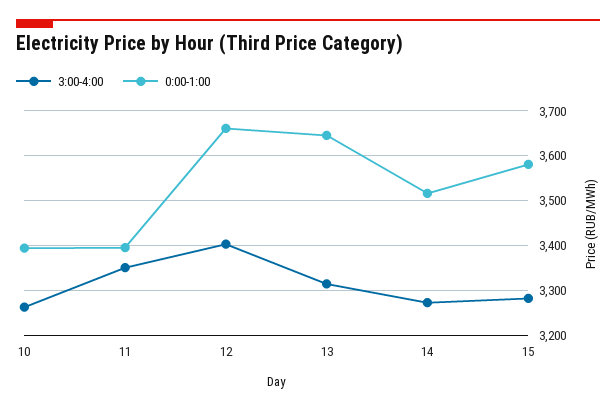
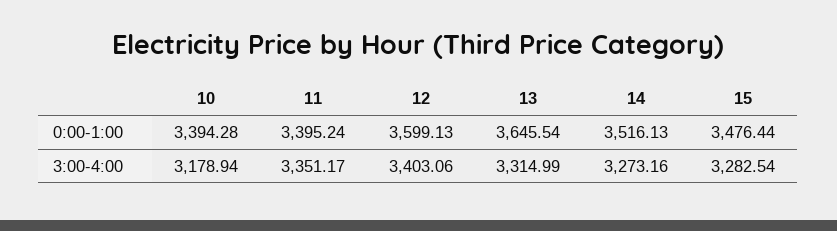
  {
    "3:00-4:00": {
-     "10": 3260,
+     "10": 3178.94,
      "11": 3351.17,
      "12": 3403.06,
      "13": 3314.99,
      "14": 3273.16,
      "15": 3282.54
    },
    "0:00-1:00": {
      "10": 3394.28,
      "11": 3395.24,
-     "12": 3660,
+     "12": 3599.13,
      "13": 3645.54,
      "14": 3516.13,
-     "15": 3580
+     "15": 3476.44
    }
  }

